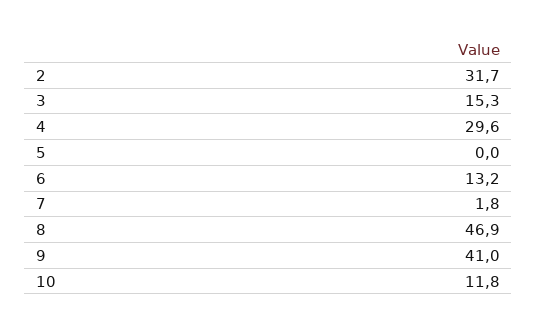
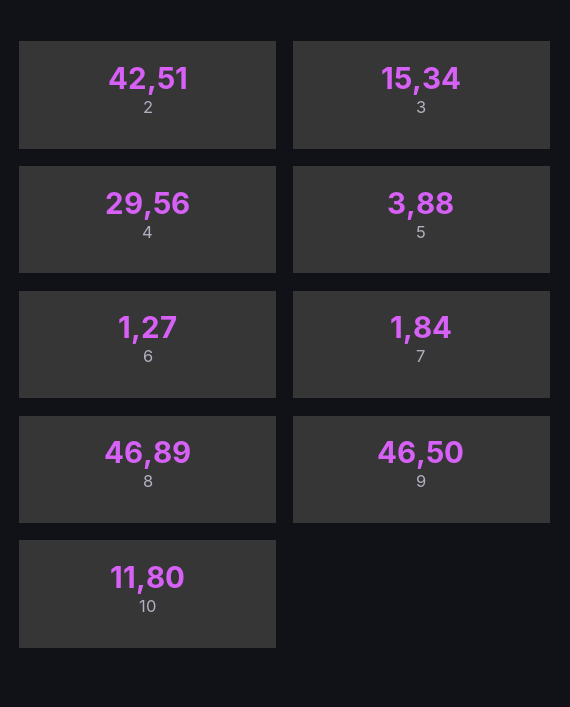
  {
-   "2": 31.7,
+   "2": 42.51,
    "3": 15.34,
    "4": 29.56,
-   "5": 0,
+   "5": 3.88,
-   "6": 13.2,
+   "6": 1.27,
    "7": 1.84,
    "8": 46.89,
-   "9": 41,
+   "9": 46.5,
    "10": 11.8
  }

